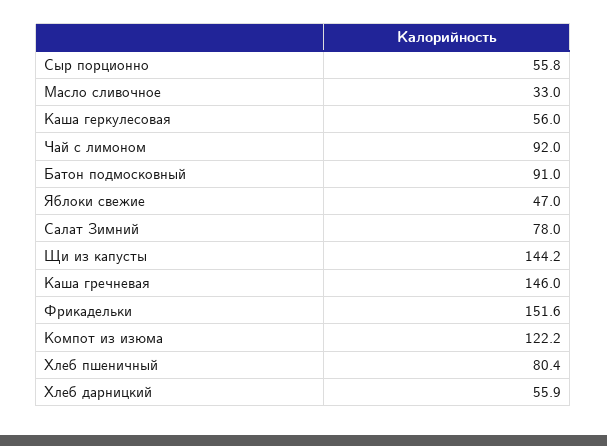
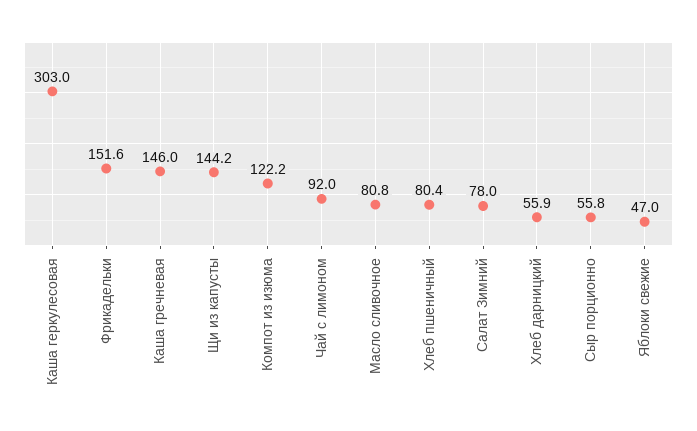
  {
    "Сыр порционно": 55.8,
-   "Масло сливочное": 33,
+   "Масло сливочное": 80.8,
-   "Каша геркулесовая": 56,
+   "Каша геркулесовая": 303,
    "Чай с лимоном": 92,
-   "Батон подмосковный": 91,
    "Яблоки свежие": 47,
    "Салат Зимний": 78,
    "Щи из капусты": 144.2,
    "Каша гречневая": 146,
    "Фрикадельки": 151.6,
    "Компот из изюма": 122.2,
    "Хлеб пшеничный": 80.4,
    "Хлеб дарницкий": 55.9
  }

